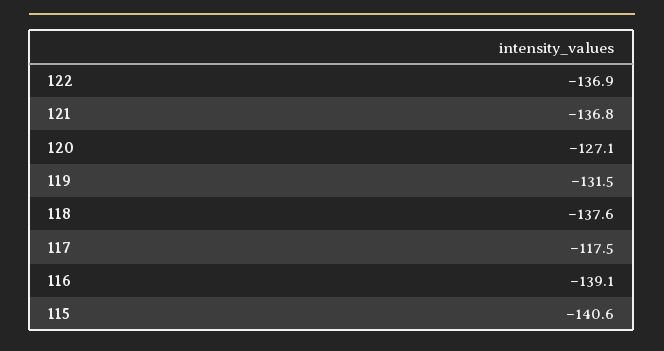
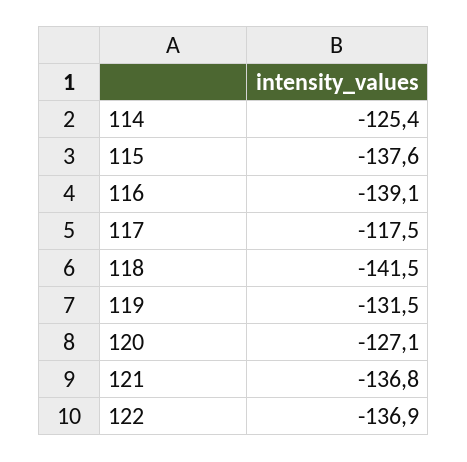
  {
    "122": -136.9,
    "121": -136.8,
    "120": -127.1,
    "119": -131.5,
-   "118": -137.6,
+   "118": -141.5,
    "117": -117.5,
    "116": -139.1,
-   "115": -140.6
+   "115": -137.6,
+   "114": -125.4
  }

